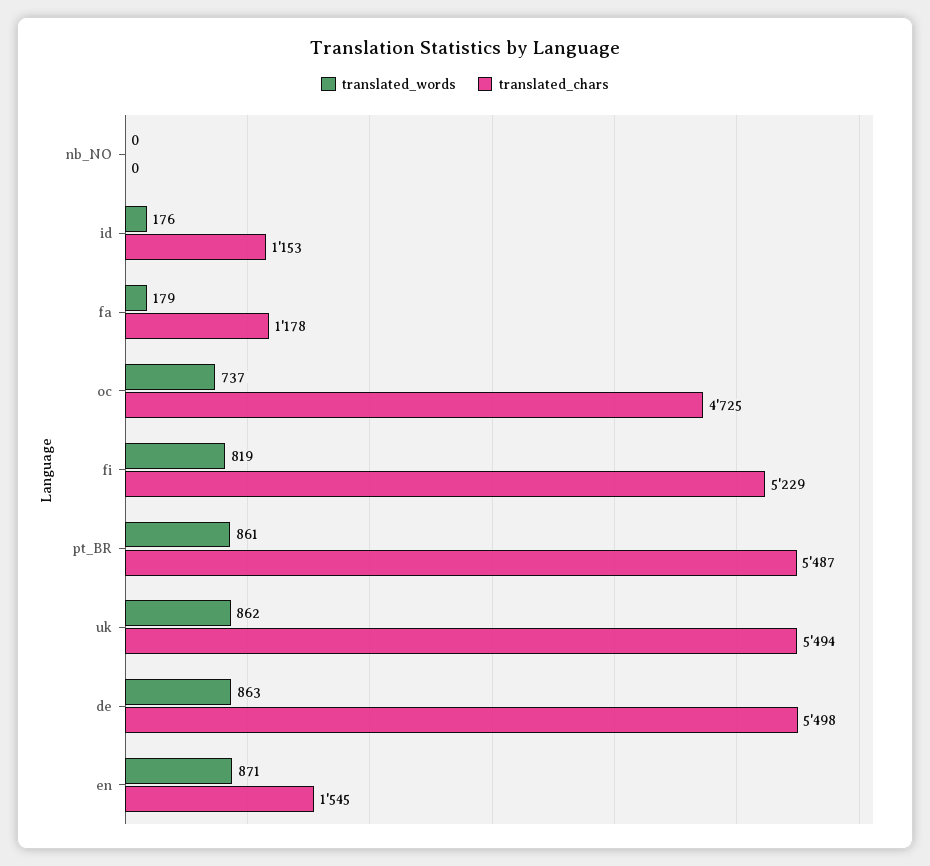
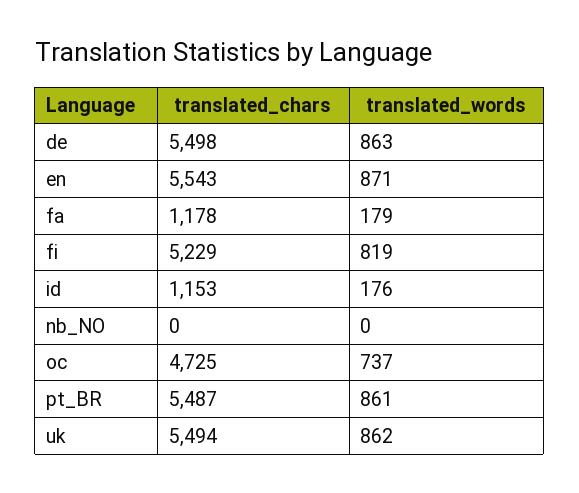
  {
    "translated_words": {
      "nb_NO": 0,
      "id": 176,
      "fa": 179,
      "oc": 737,
      "fi": 819,
      "pt_BR": 861,
      "uk": 862,
      "de": 863,
      "en": 871
    },
    "translated_chars": {
      "nb_NO": 0,
      "id": 1153,
      "fa": 1178,
      "oc": 4725,
      "fi": 5229,
      "pt_BR": 5487,
      "uk": 5494,
      "de": 5498,
-     "en": 1545
+     "en": 5543
    }
  }

